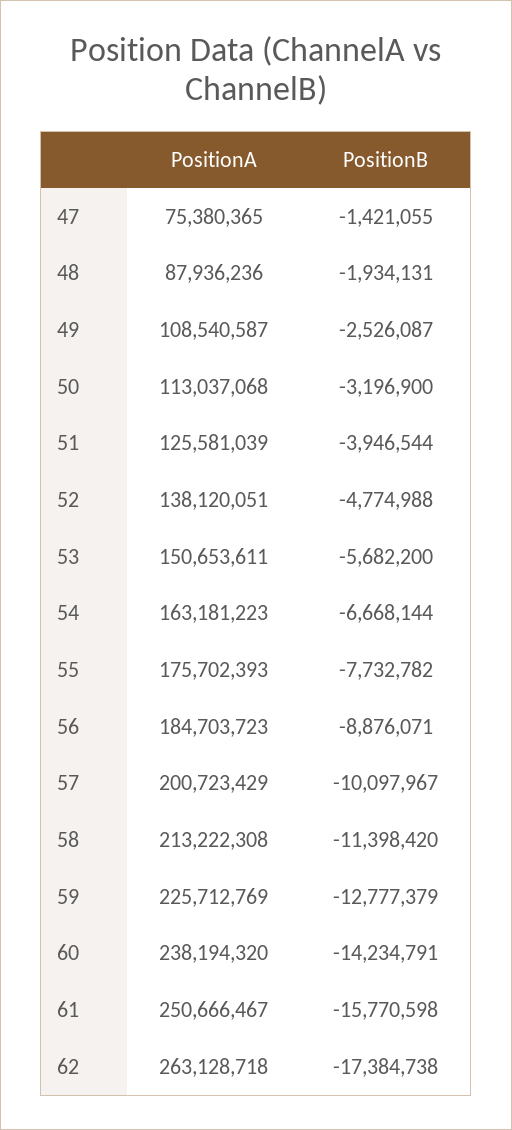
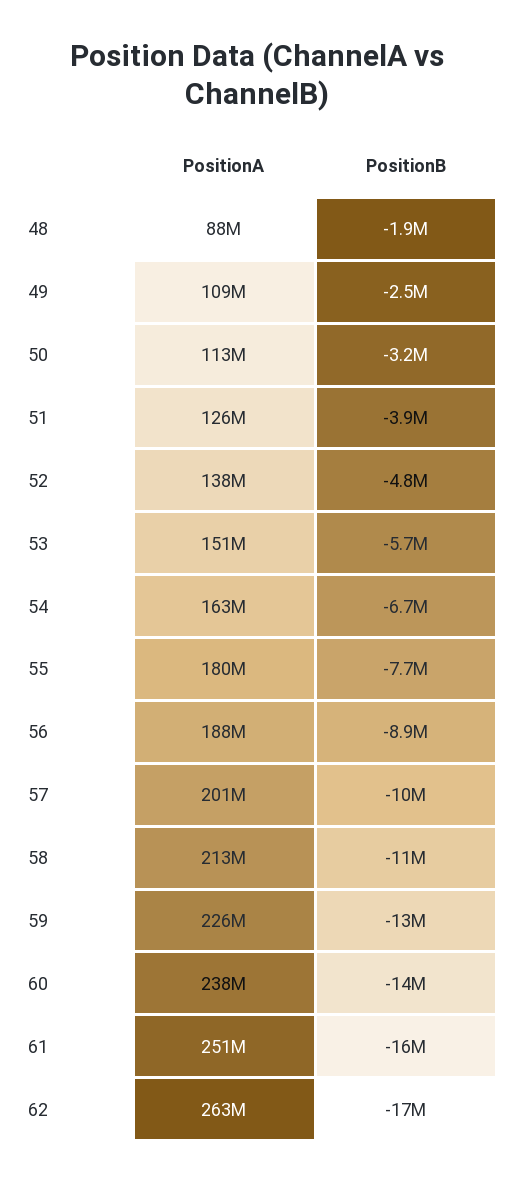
  {
    "PositionA": {
-     "47": 75380365,
      "48": 87936236,
      "49": 108540587,
      "50": 113037068,
      "51": 125581039,
      "52": 138120051,
      "53": 150653611,
      "54": 163181223,
-     "55": 175702393,
+     "55": 180000000,
-     "56": 184703723,
+     "56": 188000000,
      "57": 200723429,
      "58": 213222308,
      "59": 225712769,
      "60": 238194320,
      "61": 250666467,
      "62": 263128718
    },
    "PositionB": {
-     "47": -1421055,
      "48": -1934131,
      "49": -2526087,
      "50": -3196900,
      "51": -3946544,
      "52": -4774988,
      "53": -5682200,
      "54": -6668144,
      "55": -7732782,
      "56": -8876071,
      "57": -10097967,
      "58": -11398420,
      "59": -12777379,
      "60": -14234791,
      "61": -15770598,
      "62": -17384738
    }
  }

